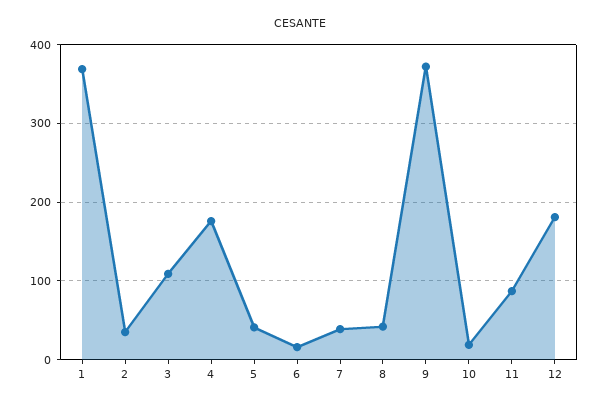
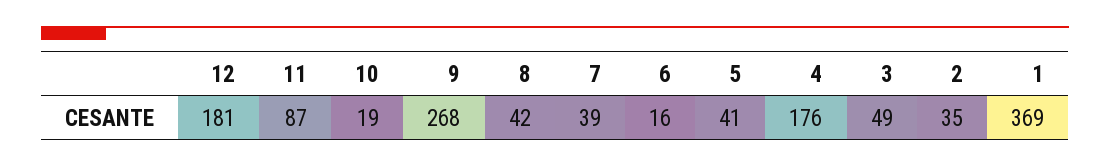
  {
    "1": 369,
    "2": 35,
-   "3": 110,
+   "3": 49,
    "4": 176,
    "5": 41,
    "6": 16,
    "7": 39,
    "8": 42,
-   "9": 370,
+   "9": 268,
    "10": 19,
    "11": 87,
    "12": 181
  }

